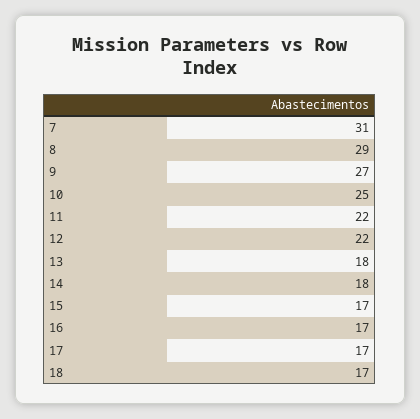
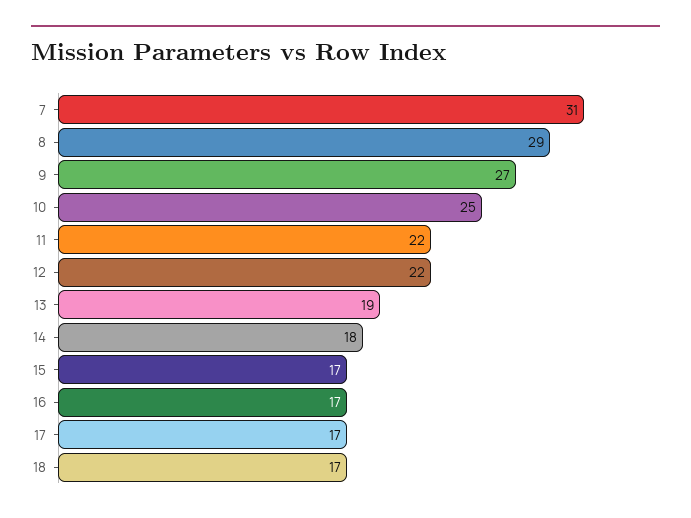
  {
    "7": 31,
    "8": 29,
    "9": 27,
    "10": 25,
    "11": 22,
    "12": 22,
-   "13": 18,
+   "13": 19,
    "14": 18,
    "15": 17,
    "16": 17,
    "17": 17,
    "18": 17
  }

